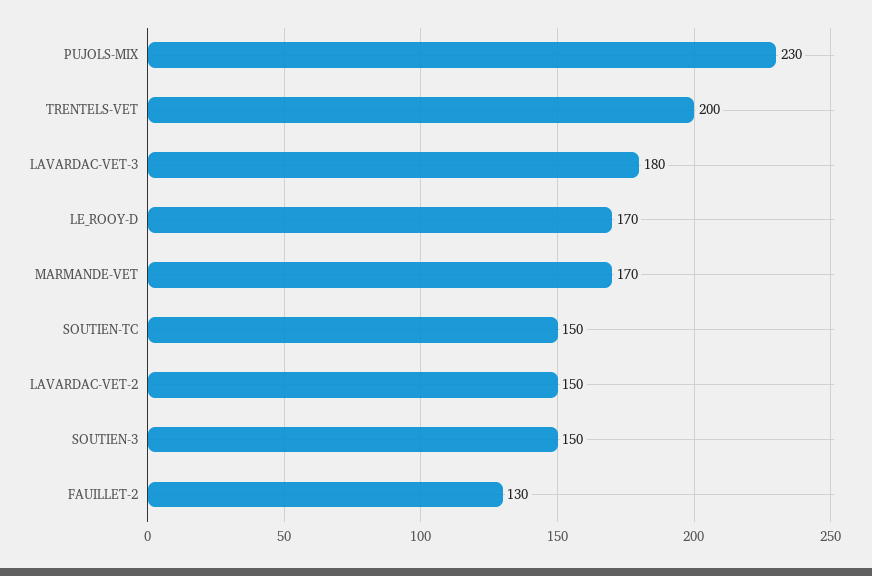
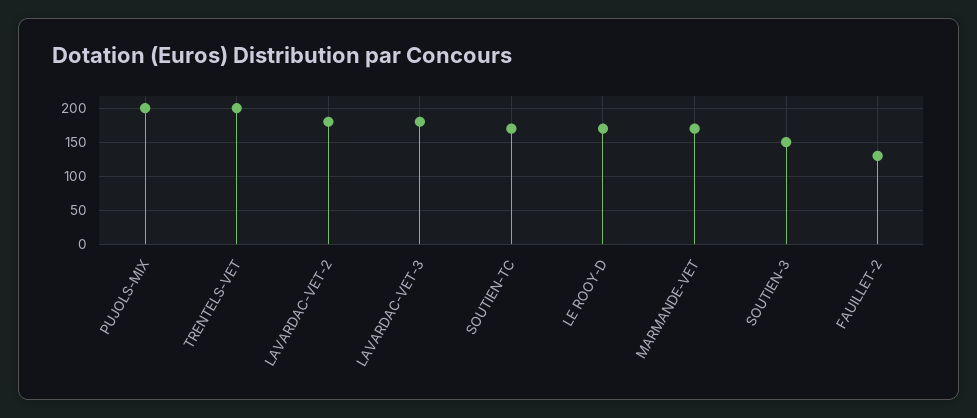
  {
-   "PUJOLS-MIX": 230,
+   "PUJOLS-MIX": 200,
    "TRENTELS-VET": 200,
    "LAVARDAC-VET-3": 180,
    "LE_ROOY-D": 170,
    "MARMANDE-VET": 170,
-   "SOUTIEN-TC": 150,
+   "SOUTIEN-TC": 170,
-   "LAVARDAC-VET-2": 150,
+   "LAVARDAC-VET-2": 180,
    "SOUTIEN-3": 150,
    "FAUILLET-2": 130
  }

